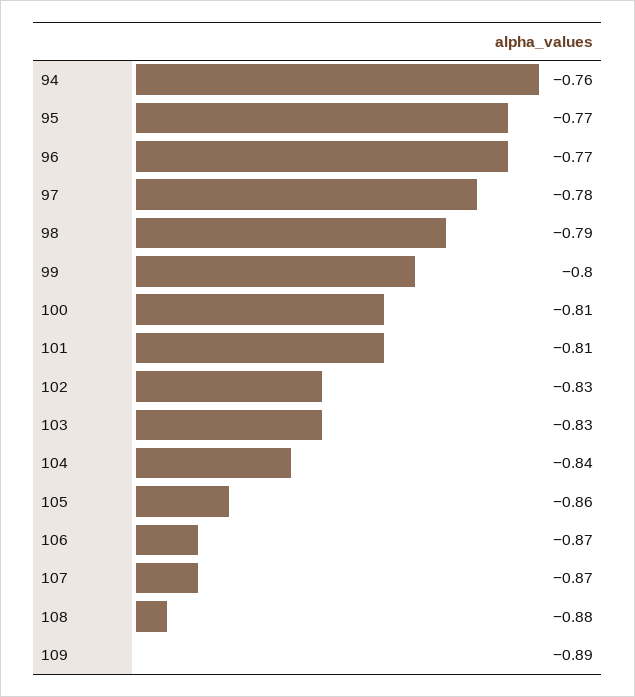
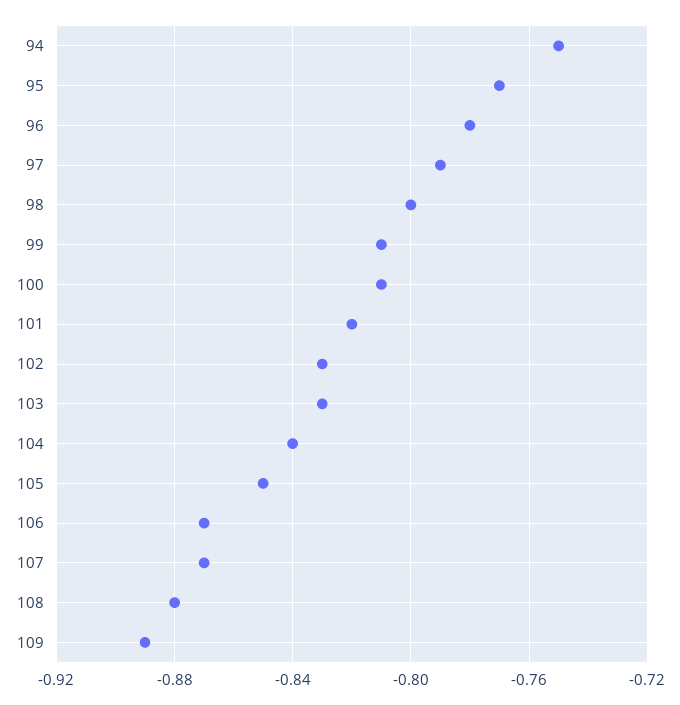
  {
-   "94": -0.76,
+   "94": -0.75,
    "95": -0.77,
-   "96": -0.77,
+   "96": -0.78,
-   "97": -0.78,
+   "97": -0.79,
-   "98": -0.79,
+   "98": -0.8,
-   "99": -0.8,
+   "99": -0.81,
    "100": -0.81,
-   "101": -0.81,
+   "101": -0.82,
    "102": -0.83,
    "103": -0.83,
    "104": -0.84,
-   "105": -0.86,
+   "105": -0.85,
    "106": -0.87,
    "107": -0.87,
    "108": -0.88,
    "109": -0.89
  }

